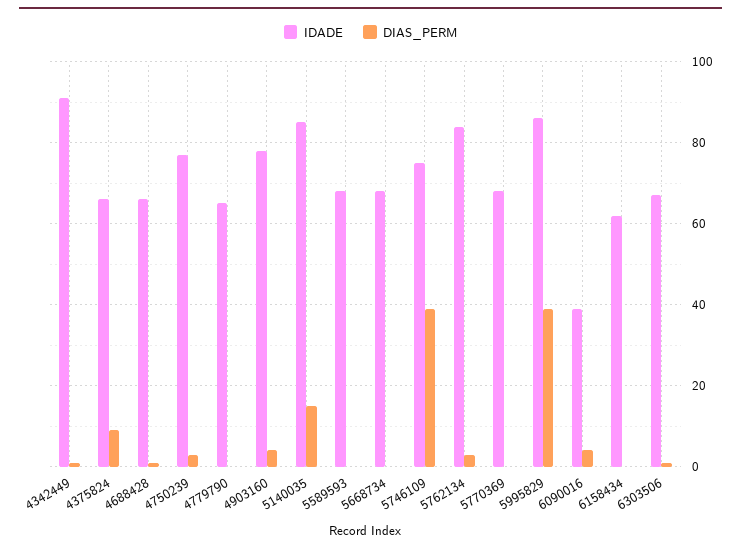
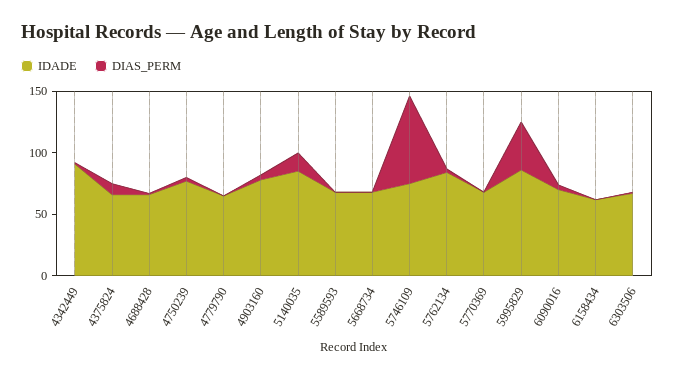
  {
    "IDADE": {
      "4342449": 90,
      "4375824": 65,
      "4688428": 65,
      "4750239": 75,
      "4779790": 65,
      "4903160": 80,
      "5140035": 85,
      "5589593": 70,
      "5668734": 70,
      "5746109": 75,
      "5762134": 85,
      "5770369": 70,
      "5995829": 85,
-     "6090016": 40,
+     "6090016": 70,
      "6158434": 60,
      "6303506": 65
    },
    "DIAS_PERM": {
      "4342449": 0,
      "4375824": 10,
      "4688428": 0,
      "4750239": 5,
      "4779790": 0,
      "4903160": 5,
      "5140035": 15,
      "5589593": 0,
      "5668734": 0,
-     "5746109": 40,
+     "5746109": 70,
      "5762134": 5,
      "5770369": 0,
      "5995829": 40,
      "6090016": 5,
      "6158434": 0,
      "6303506": 0
    }
  }

